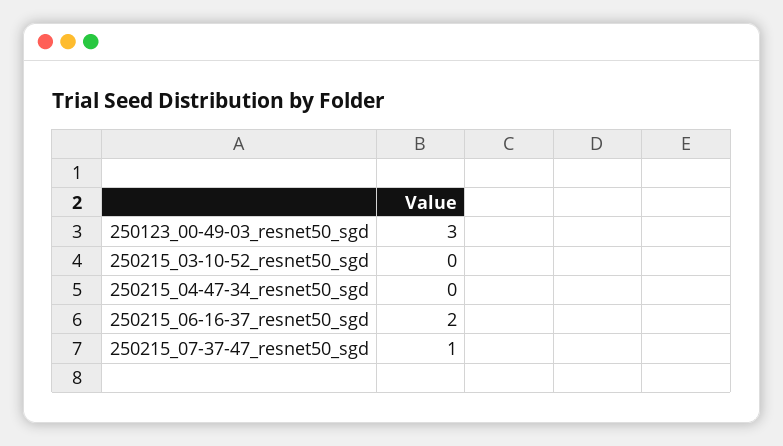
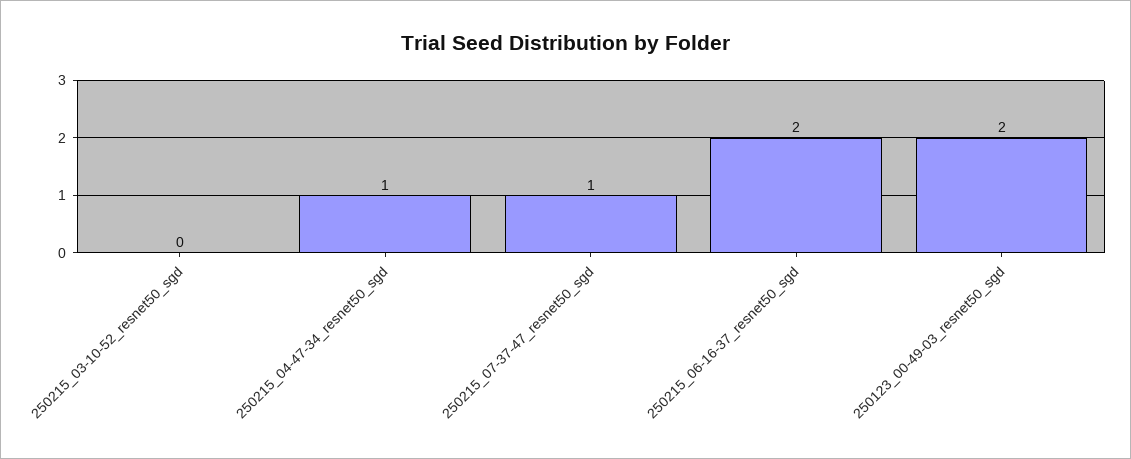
  {
-   "250123_00-49-03_resnet50_sgd": 3,
+   "250123_00-49-03_resnet50_sgd": 2,
    "250215_03-10-52_resnet50_sgd": 0,
-   "250215_04-47-34_resnet50_sgd": 0,
+   "250215_04-47-34_resnet50_sgd": 1,
    "250215_06-16-37_resnet50_sgd": 2,
    "250215_07-37-47_resnet50_sgd": 1
  }

